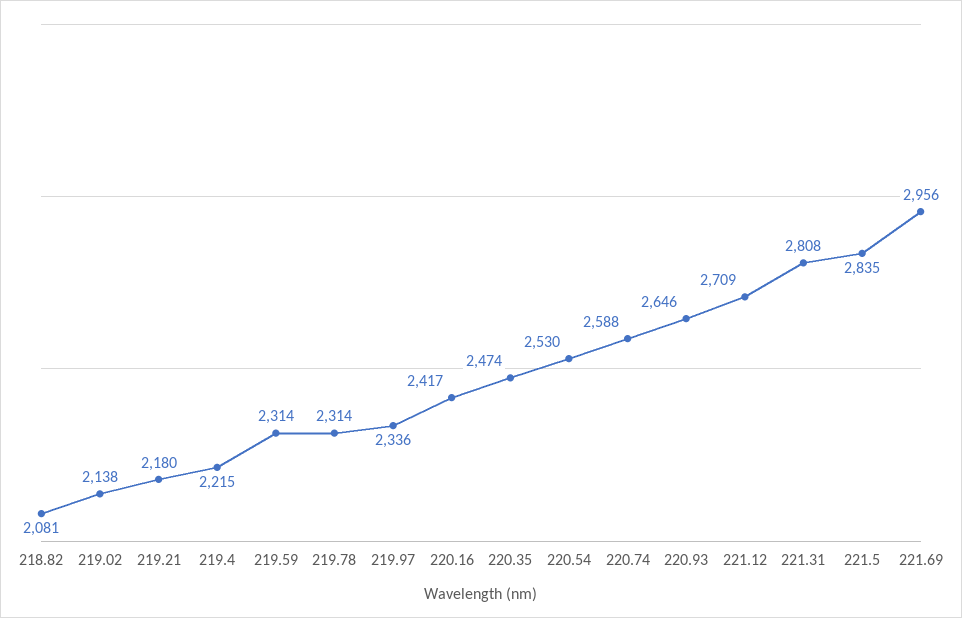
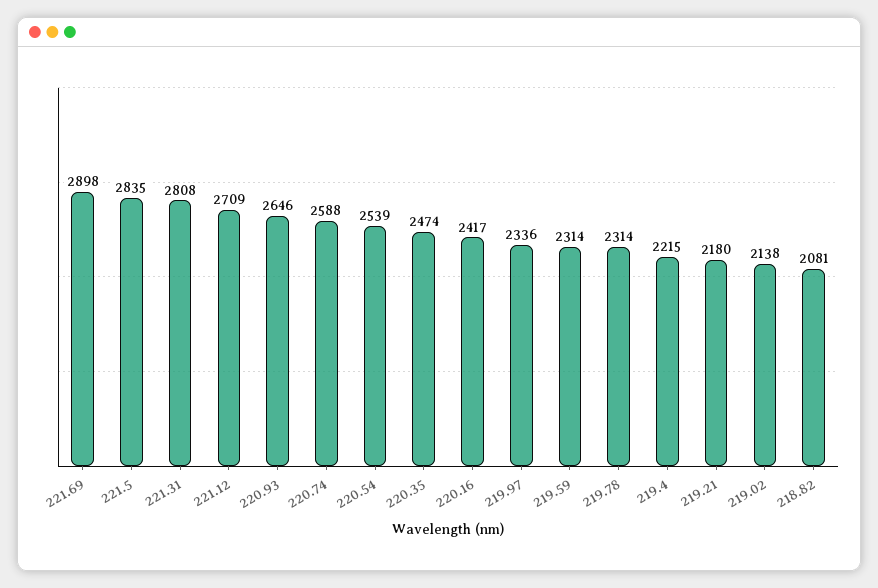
  {
    "218.82": 2081,
    "219.02": 2138,
    "219.21": 2180,
    "219.4": 2215,
    "219.59": 2314,
    "219.78": 2314,
    "219.97": 2336,
    "220.16": 2417,
    "220.35": 2474,
-   "220.54": 2530,
+   "220.54": 2539,
    "220.74": 2588,
    "220.93": 2646,
    "221.12": 2709,
    "221.31": 2808,
    "221.5": 2835,
-   "221.69": 2956
+   "221.69": 2898
  }

